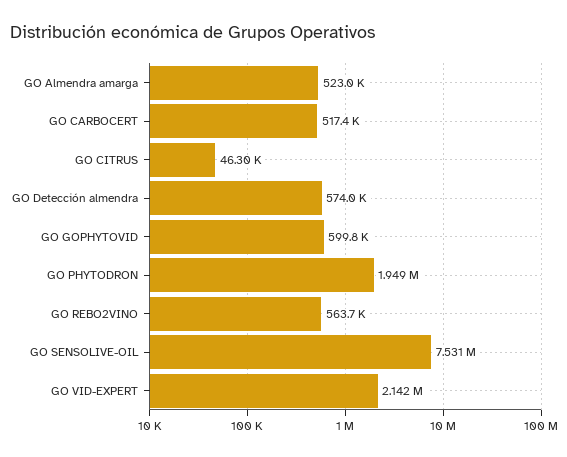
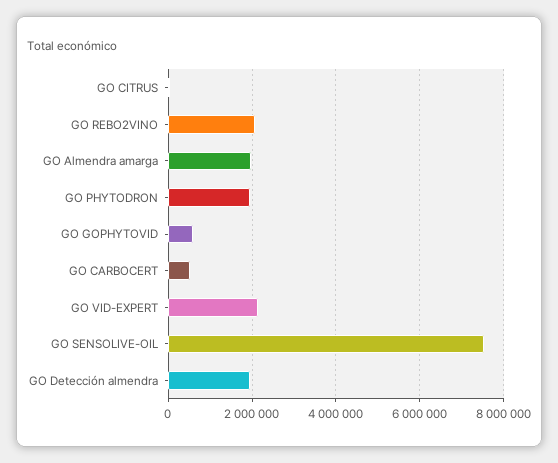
  {
-   "GO Almendra amarga": 523000,
+   "GO Almendra amarga": 2000000,
    "GO CARBOCERT": 517400,
    "GO CITRUS": 46300,
-   "GO Detección almendra": 574000,
+   "GO Detección almendra": 2000000,
    "GO GOPHYTOVID": 599800,
    "GO PHYTODRON": 1949000,
-   "GO REBO2VINO": 563700,
+   "GO REBO2VINO": 2000000,
    "GO SENSOLIVE-OIL": 7531000,
    "GO VID-EXPERT": 2142000
  }

